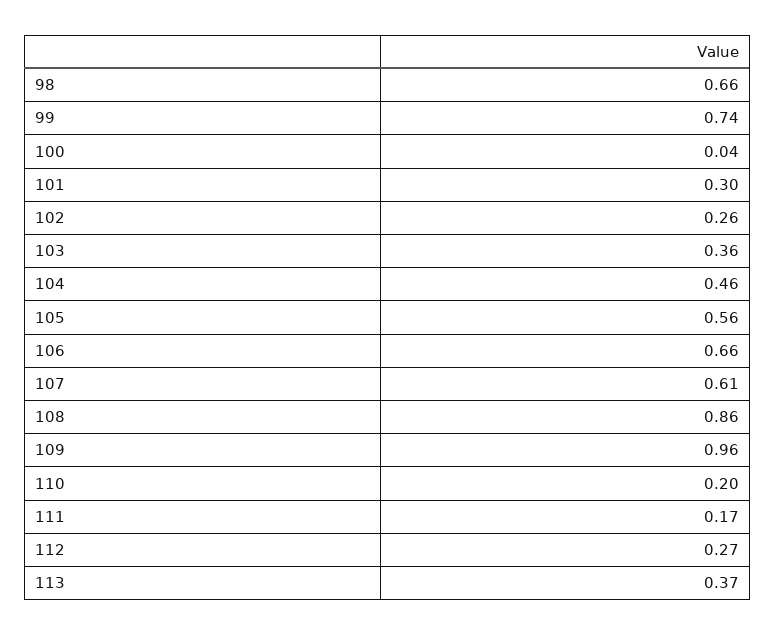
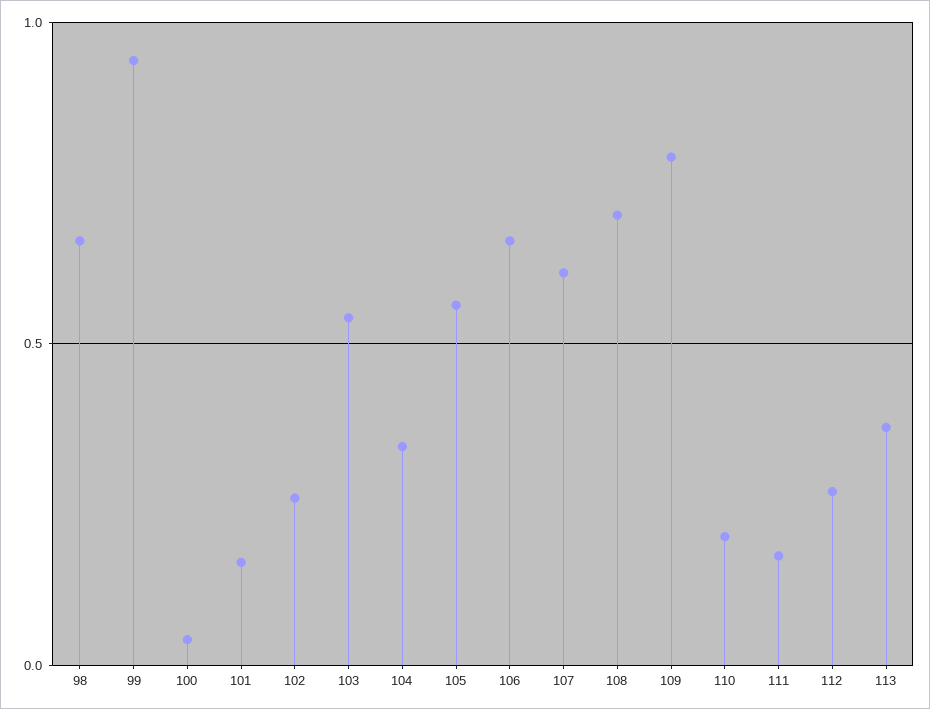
  {
    "98": 0.66,
-   "99": 0.74,
+   "99": 0.95,
    "100": 0.04,
-   "101": 0.3,
+   "101": 0.15,
    "102": 0.26,
-   "103": 0.36,
+   "103": 0.55,
-   "104": 0.46,
+   "104": 0.35,
    "105": 0.56,
    "106": 0.66,
    "107": 0.61,
-   "108": 0.86,
+   "108": 0.7,
-   "109": 0.96,
+   "109": 0.8,
    "110": 0.2,
    "111": 0.17,
    "112": 0.27,
    "113": 0.37
  }

